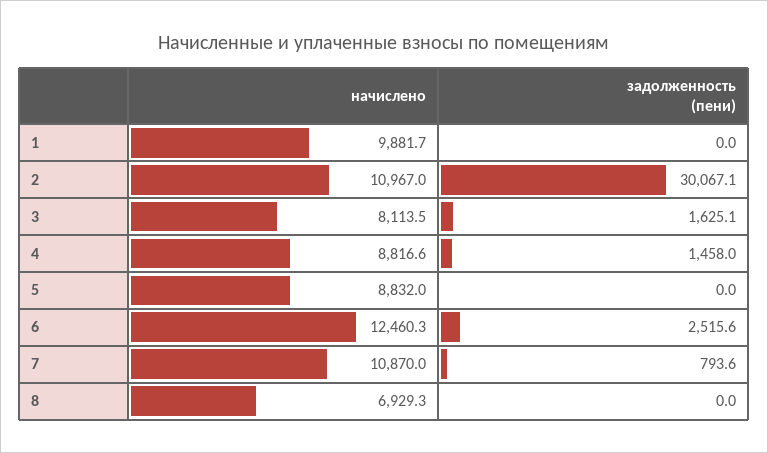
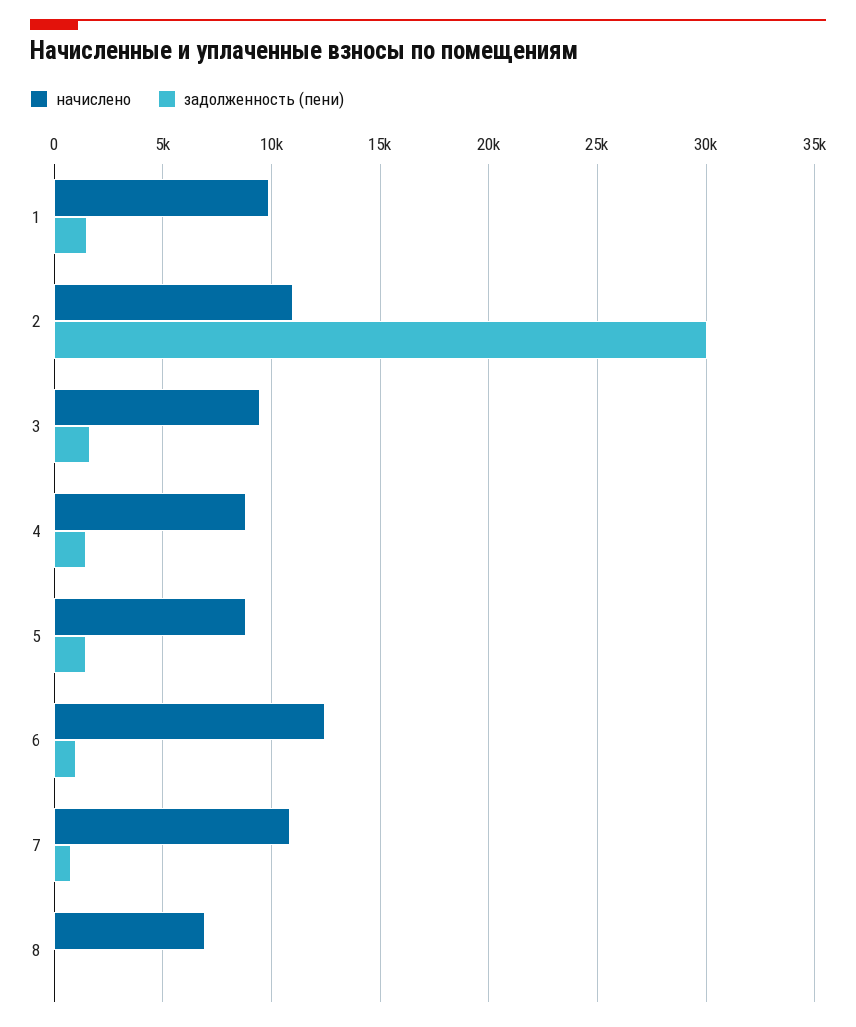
  {
    "начислено": {
      "1": 9881.7,
      "2": 10967,
-     "3": 8113.5,
+     "3": 9500,
      "4": 8816.6,
      "5": 8832,
      "6": 12460.3,
      "7": 10870,
      "8": 6929.3
    },
    "задолженность (пени)": {
-     "1": 0,
+     "1": 1500,
      "2": 30067.1,
      "3": 1625.1,
      "4": 1458,
-     "5": 0,
+     "5": 1500,
-     "6": 2515.6,
+     "6": 1000,
      "7": 793.6,
      "8": 0
    }
  }

